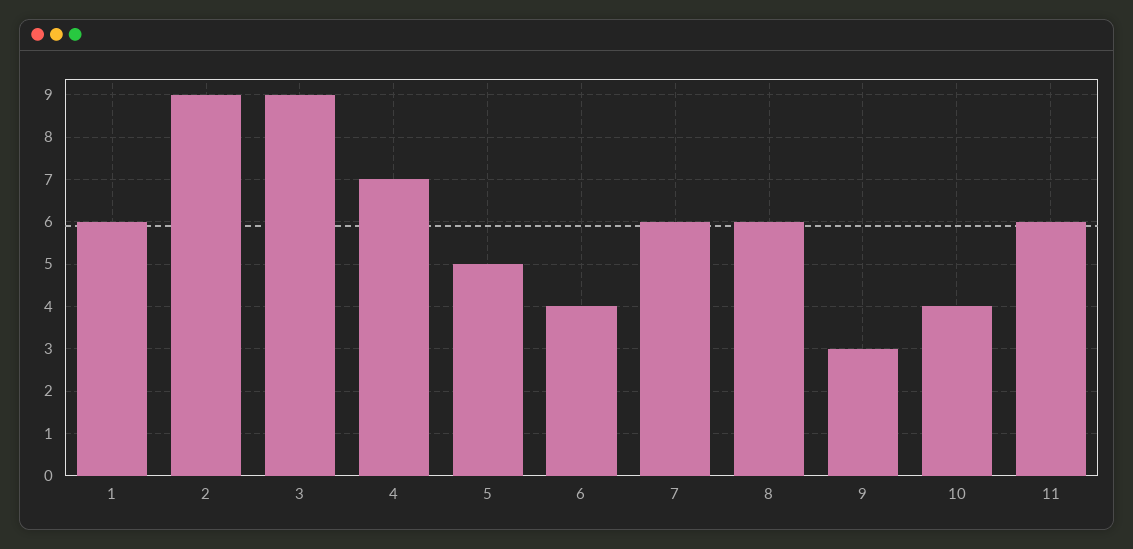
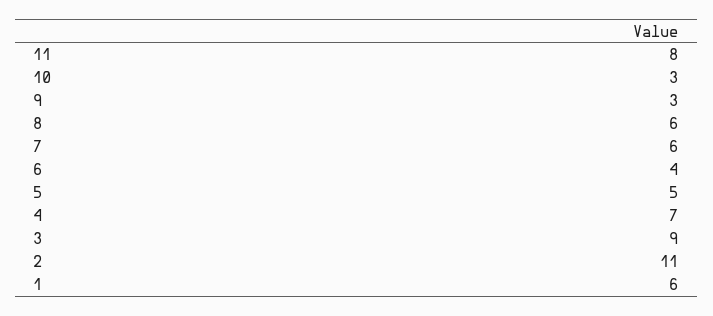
  {
    "1": 6,
-   "2": 9,
+   "2": 11,
    "3": 9,
    "4": 7,
    "5": 5,
    "6": 4,
    "7": 6,
    "8": 6,
    "9": 3,
-   "10": 4,
+   "10": 3,
-   "11": 6
+   "11": 8
  }

